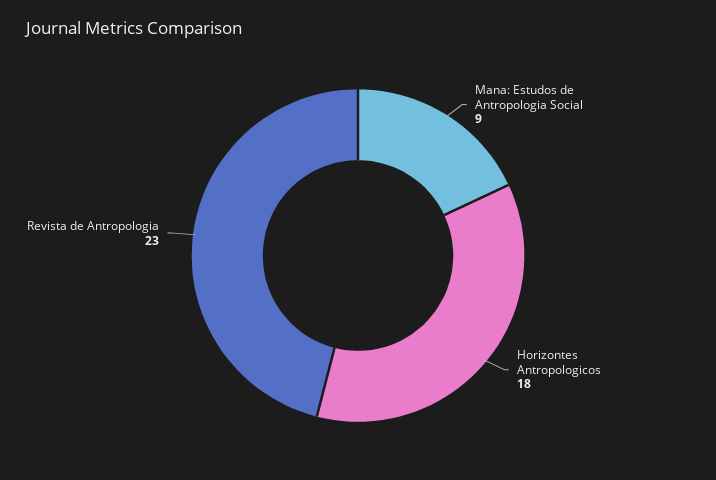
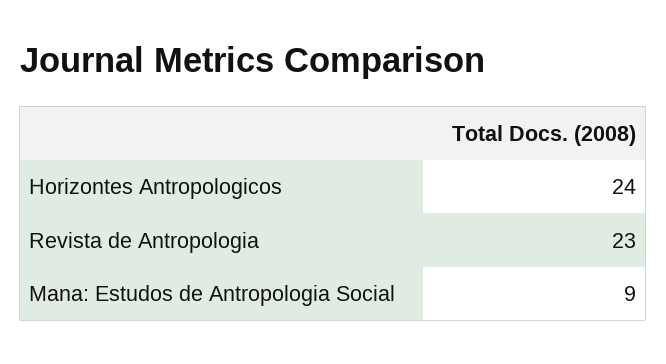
  {
    "Mana: Estudos de Antropologia Social": 9,
-   "Horizontes Antropologicos": 18,
+   "Horizontes Antropologicos": 24,
    "Revista de Antropologia": 23
  }

